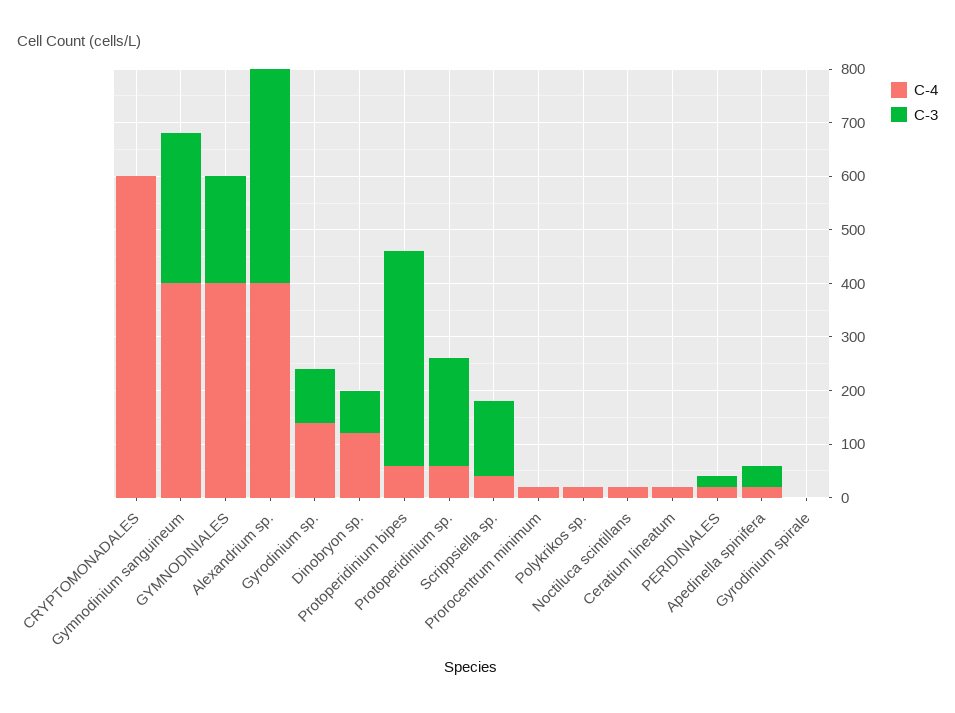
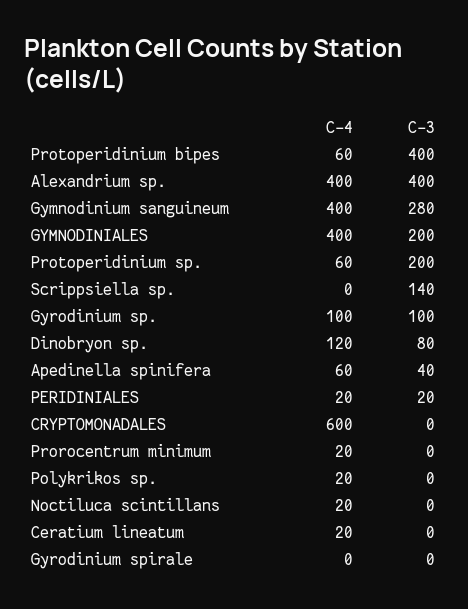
  {
    "C-4": {
      "CRYPTOMONADALES": 600,
      "Gymnodinium sanguineum": 400,
      "GYMNODINIALES": 400,
      "Alexandrium sp.": 400,
-     "Gyrodinium sp.": 140,
+     "Gyrodinium sp.": 100,
      "Dinobryon sp.": 120,
      "Protoperidinium bipes": 60,
      "Protoperidinium sp.": 60,
-     "Scrippsiella sp.": 40,
+     "Scrippsiella sp.": 0,
      "Prorocentrum minimum": 20,
      "Polykrikos sp.": 20,
      "Noctiluca scintillans": 20,
      "Ceratium lineatum": 20,
      "PERIDINIALES": 20,
-     "Apedinella spinifera": 20,
+     "Apedinella spinifera": 60,
      "Gyrodinium spirale": 0
    },
    "C-3": {
      "CRYPTOMONADALES": 0,
      "Gymnodinium sanguineum": 280,
      "GYMNODINIALES": 200,
      "Alexandrium sp.": 400,
      "Gyrodinium sp.": 100,
      "Dinobryon sp.": 80,
      "Protoperidinium bipes": 400,
      "Protoperidinium sp.": 200,
      "Scrippsiella sp.": 140,
      "Prorocentrum minimum": 0,
      "Polykrikos sp.": 0,
      "Noctiluca scintillans": 0,
      "Ceratium lineatum": 0,
      "PERIDINIALES": 20,
      "Apedinella spinifera": 40,
      "Gyrodinium spirale": 0
    }
  }

